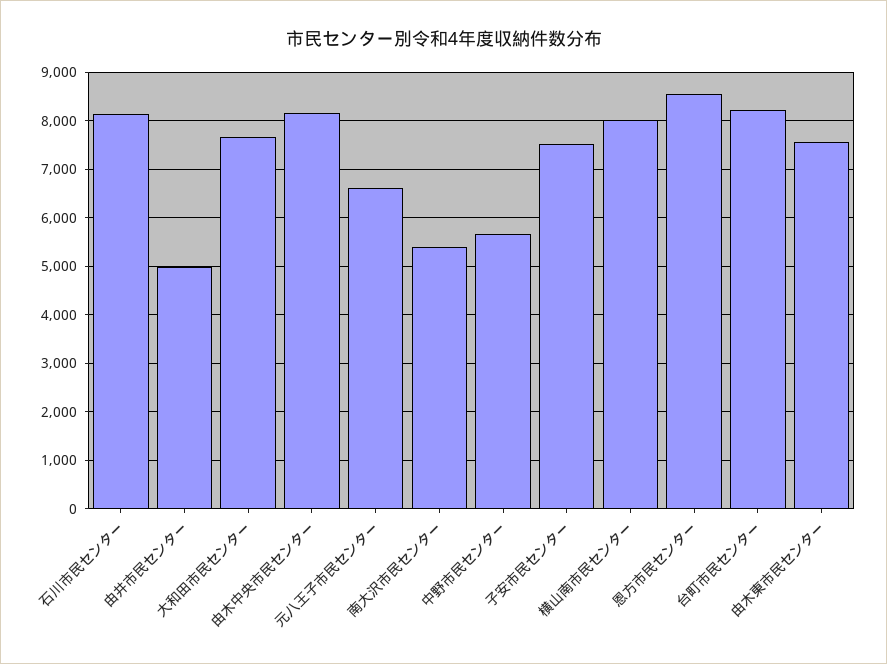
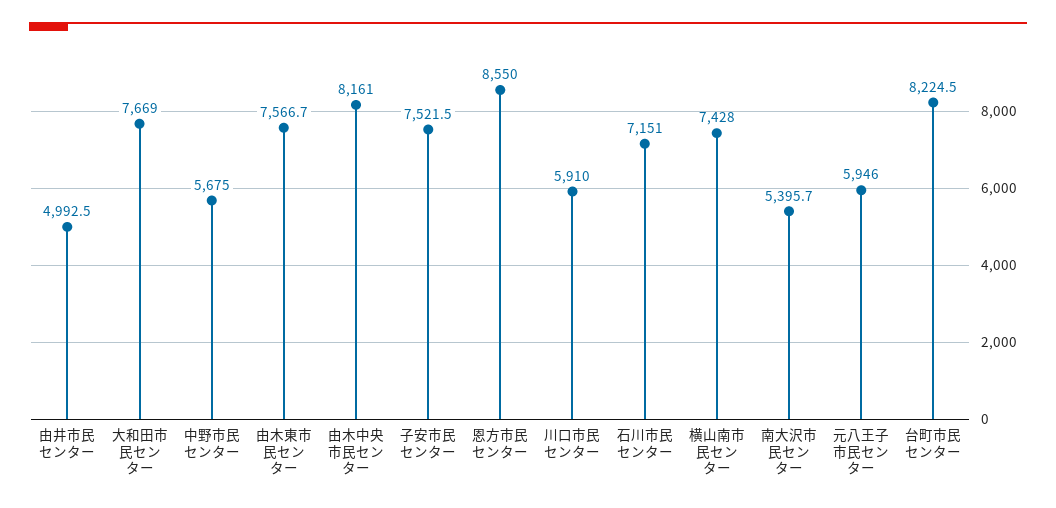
  {
-   "石川市民センター": 8200,
+   "石川市民センター": 7151,
    "由井市民センター": 4992.5,
    "大和田市民センター": 7669,
    "由木中央市民センター": 8161,
-   "元八王子市民センター": 6600,
+   "元八王子市民センター": 5946,
    "南大沢市民センター": 5395.7,
    "中野市民センター": 5675,
    "子安市民センター": 7521.5,
-   "横山南市民センター": 8000,
+   "横山南市民センター": 7428,
    "恩方市民センター": 8550,
    "台町市民センター": 8224.5,
-   "由木東市民センター": 7566.7
+   "由木東市民センター": 7566.7,
+   "川口市民センター": 5910
  }

